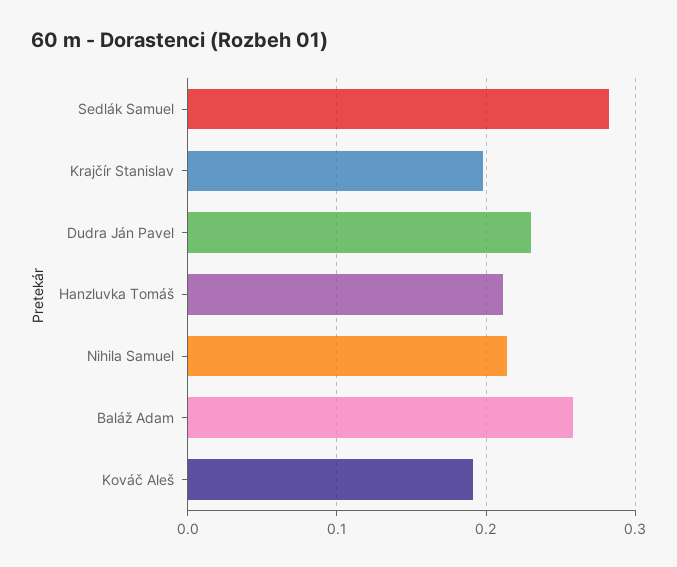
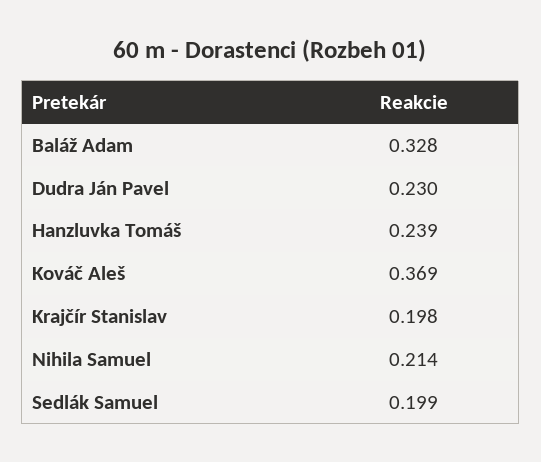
  {
-   "Sedlák Samuel": 0.28,
+   "Sedlák Samuel": 0.199,
    "Krajčír Stanislav": 0.198,
    "Dudra Ján Pavel": 0.23,
-   "Hanzluvka Tomáš": 0.21,
+   "Hanzluvka Tomáš": 0.239,
    "Nihila Samuel": 0.214,
-   "Baláž Adam": 0.26,
+   "Baláž Adam": 0.328,
-   "Kováč Aleš": 0.19
+   "Kováč Aleš": 0.369
  }

